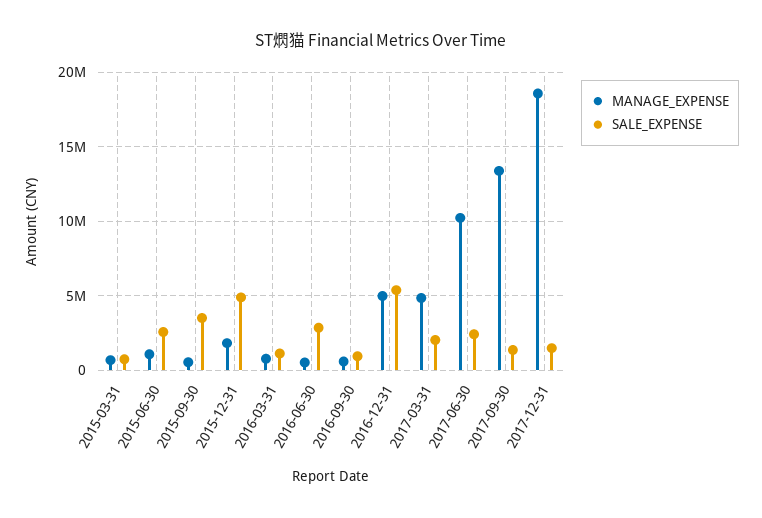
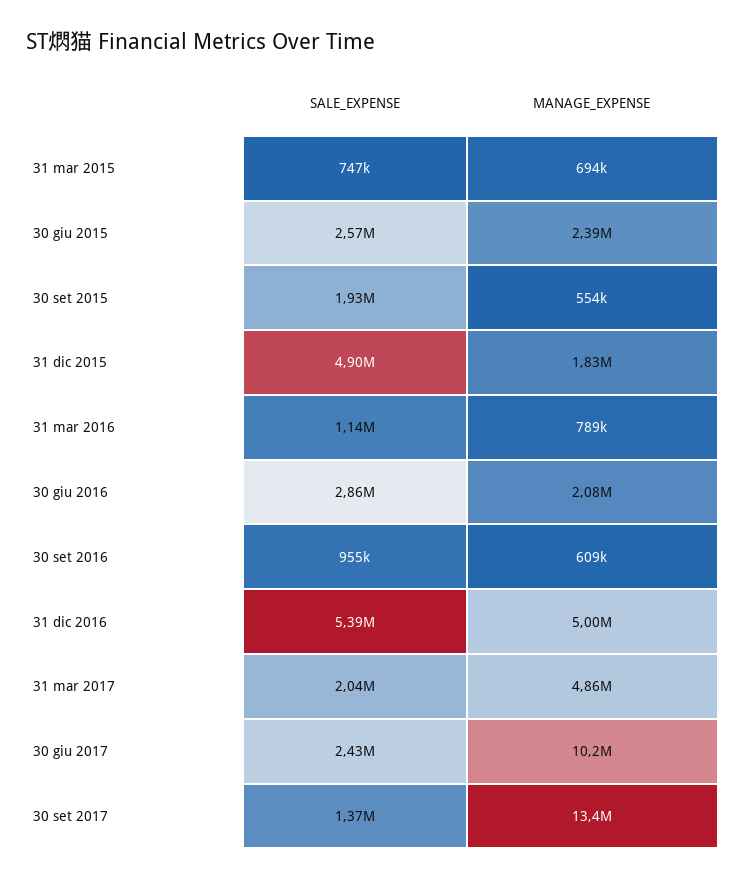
  {
    "MANAGE_EXPENSE": {
      "2015-03-31": 694000,
-     "2015-06-30": 1000000,
+     "2015-06-30": 2390000,
      "2015-09-30": 554000,
      "2015-12-31": 1830000,
      "2016-03-31": 789000,
-     "2016-06-30": 500000,
+     "2016-06-30": 2080000,
      "2016-09-30": 609000,
      "2016-12-31": 5000000,
      "2017-03-31": 4860000,
      "2017-06-30": 10200000,
-     "2017-09-30": 13400000,
+     "2017-09-30": 13400000
-     "2017-12-31": 18500000
    },
    "SALE_EXPENSE": {
      "2015-03-31": 747000,
      "2015-06-30": 2570000,
-     "2015-09-30": 3500000,
+     "2015-09-30": 1930000,
      "2015-12-31": 4900000,
      "2016-03-31": 1140000,
      "2016-06-30": 2860000,
      "2016-09-30": 955000,
      "2016-12-31": 5390000,
      "2017-03-31": 2040000,
      "2017-06-30": 2430000,
-     "2017-09-30": 1370000,
+     "2017-09-30": 1370000
-     "2017-12-31": 1500000
    }
  }

